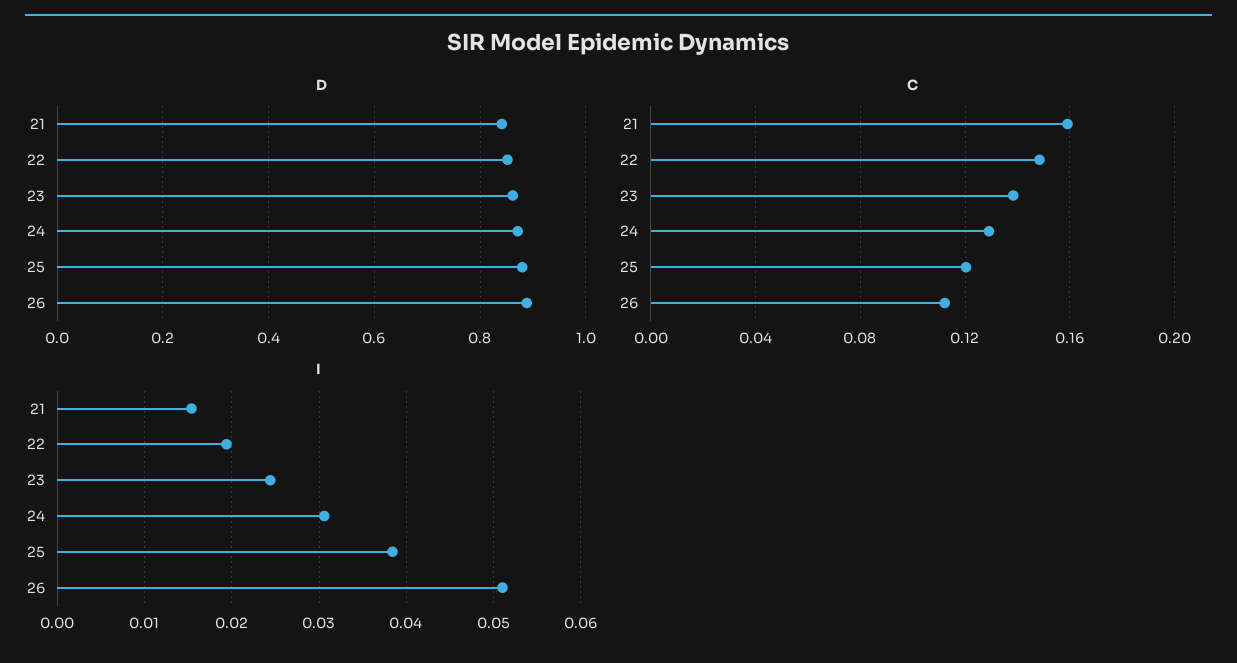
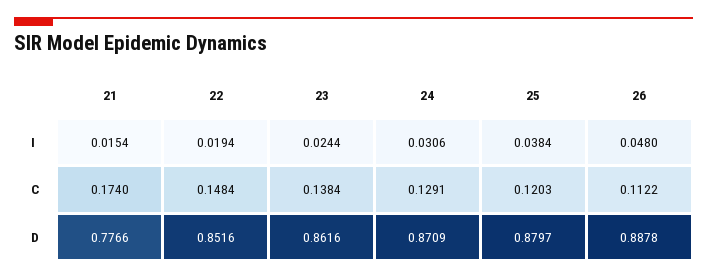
  {
    "D": {
-     "21": 0.84,
+     "21": 0.7766,
      "22": 0.8516,
      "23": 0.8616,
      "24": 0.8709,
      "25": 0.8797,
      "26": 0.8878
    },
    "C": {
-     "21": 0.16,
+     "21": 0.174,
      "22": 0.1484,
      "23": 0.1384,
      "24": 0.1291,
      "25": 0.1203,
      "26": 0.1122
    },
    "I": {
      "21": 0.0154,
      "22": 0.0194,
      "23": 0.0244,
      "24": 0.0306,
      "25": 0.0384,
-     "26": 0.051
+     "26": 0.048
    }
  }

